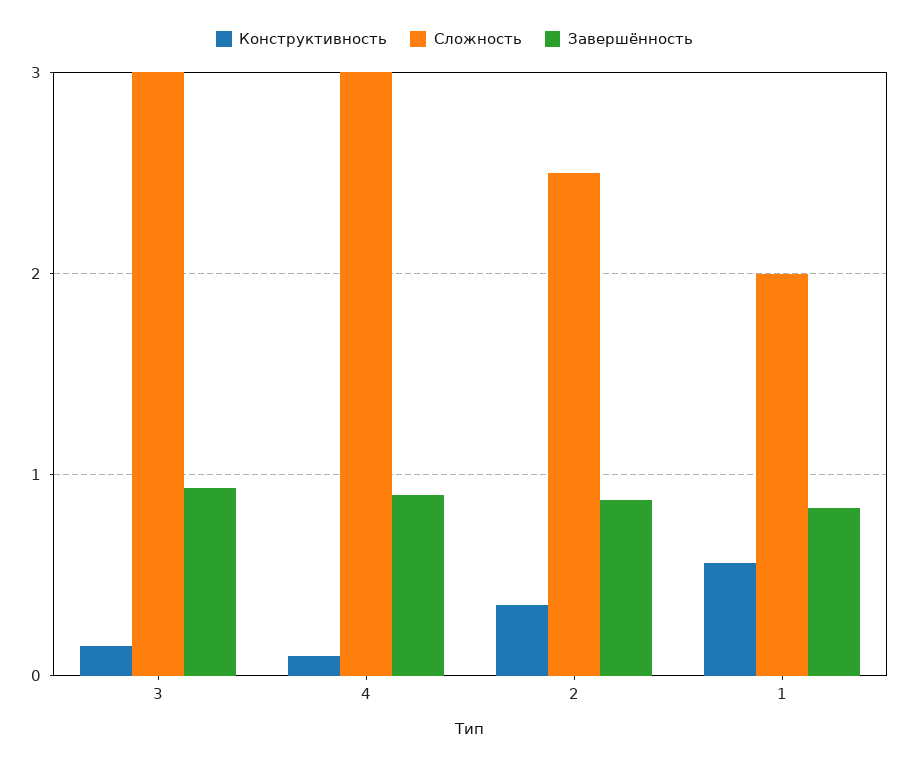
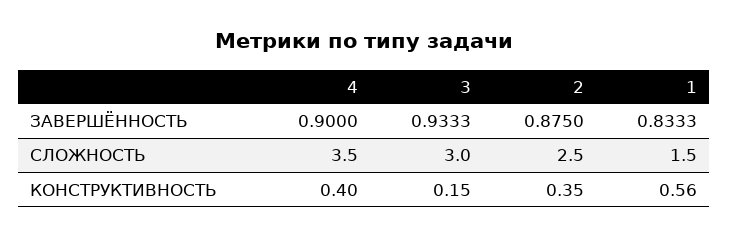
  {
    "Конструктивность": {
      "3": 0.15,
-     "4": 0.1,
+     "4": 0.4,
      "2": 0.35,
      "1": 0.56
    },
    "Сложность": {
      "3": 3,
-     "4": 3,
+     "4": 3.5,
      "2": 2.5,
-     "1": 2
+     "1": 1.5
    },
    "Завершённость": {
      "3": 0.9333,
      "4": 0.9,
      "2": 0.875,
      "1": 0.8333
    }
  }

